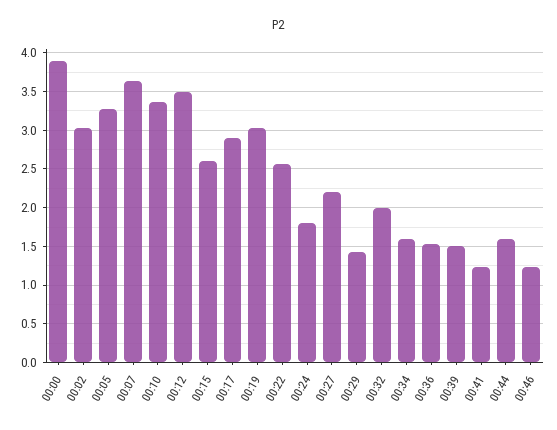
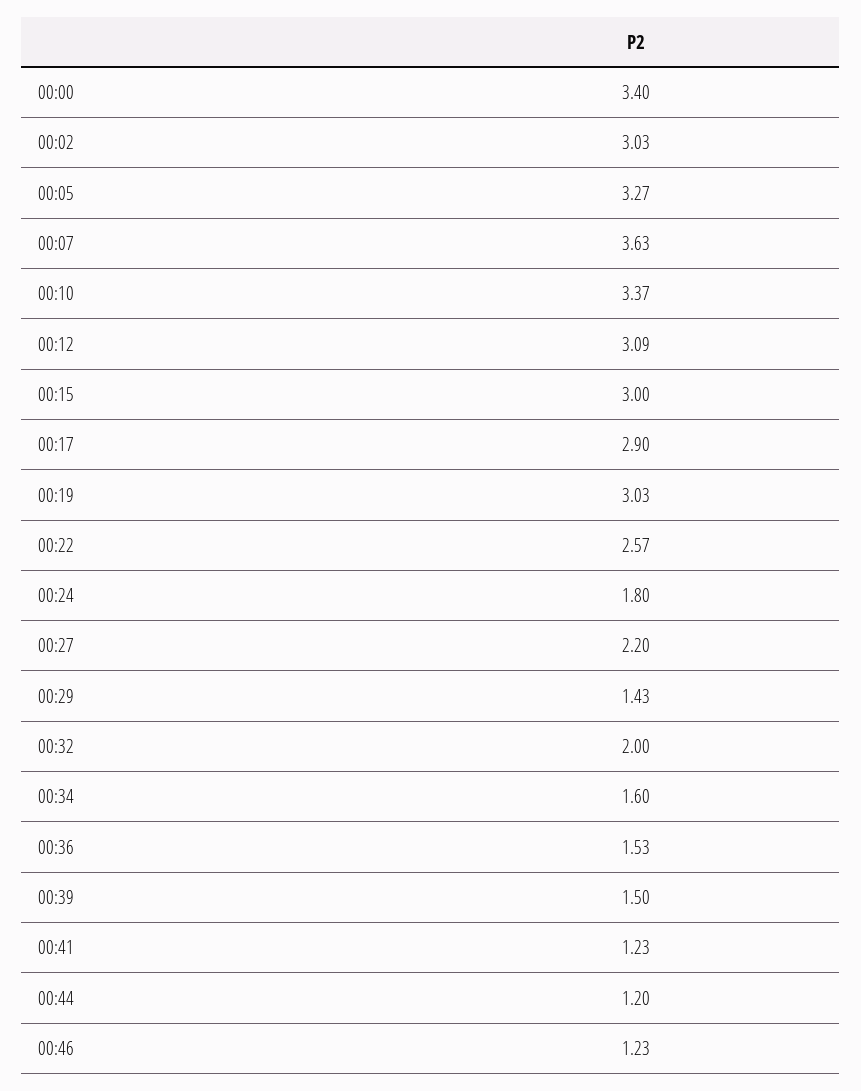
  {
-   "00:00": 3.9,
+   "00:00": 3.4,
    "00:02": 3.03,
    "00:05": 3.27,
    "00:07": 3.63,
    "00:10": 3.37,
-   "00:12": 3.5,
+   "00:12": 3.09,
-   "00:15": 2.6,
+   "00:15": 3,
    "00:17": 2.9,
    "00:19": 3.03,
    "00:22": 2.57,
    "00:24": 1.8,
    "00:27": 2.2,
    "00:29": 1.43,
    "00:32": 2,
    "00:34": 1.6,
    "00:36": 1.53,
    "00:39": 1.5,
    "00:41": 1.23,
-   "00:44": 1.6,
+   "00:44": 1.2,
    "00:46": 1.23
  }

